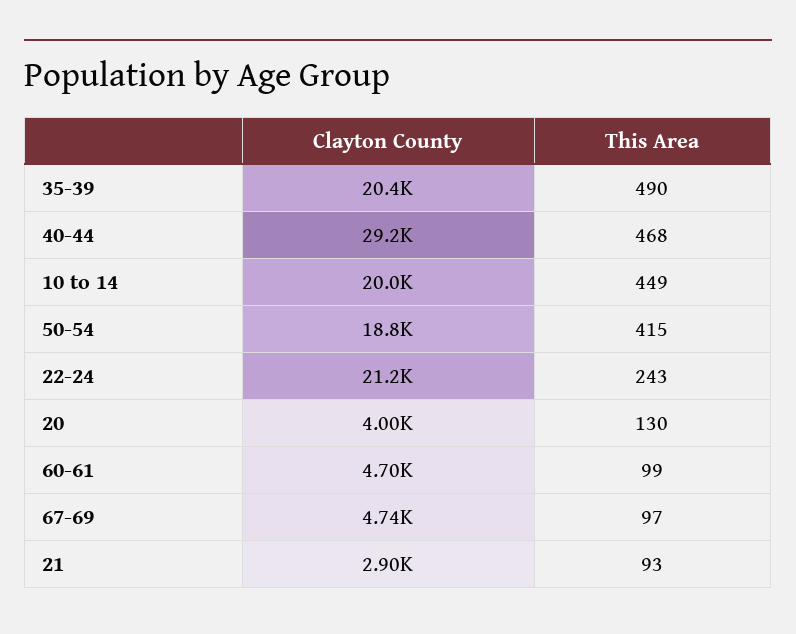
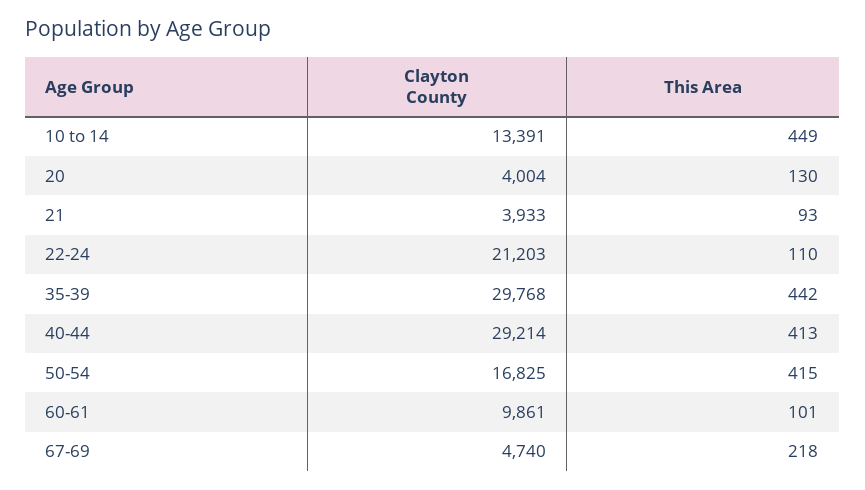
  {
    "Clayton County": {
-     "35-39": 20400,
+     "35-39": 29768,
      "40-44": 29214,
-     "10 to 14": 20000,
+     "10 to 14": 13391,
-     "50-54": 18800,
+     "50-54": 16825,
      "22-24": 21203,
      "20": 4004,
-     "60-61": 4700,
+     "60-61": 9861,
      "67-69": 4740,
-     "21": 2900
+     "21": 3933
    },
    "This Area": {
-     "35-39": 490,
+     "35-39": 442,
-     "40-44": 468,
+     "40-44": 413,
      "10 to 14": 449,
      "50-54": 415,
-     "22-24": 243,
+     "22-24": 110,
      "20": 130,
-     "60-61": 99,
+     "60-61": 101,
-     "67-69": 97,
+     "67-69": 218,
      "21": 93
    }
  }

